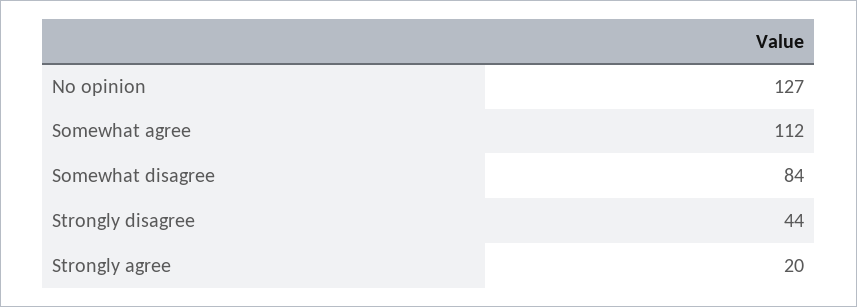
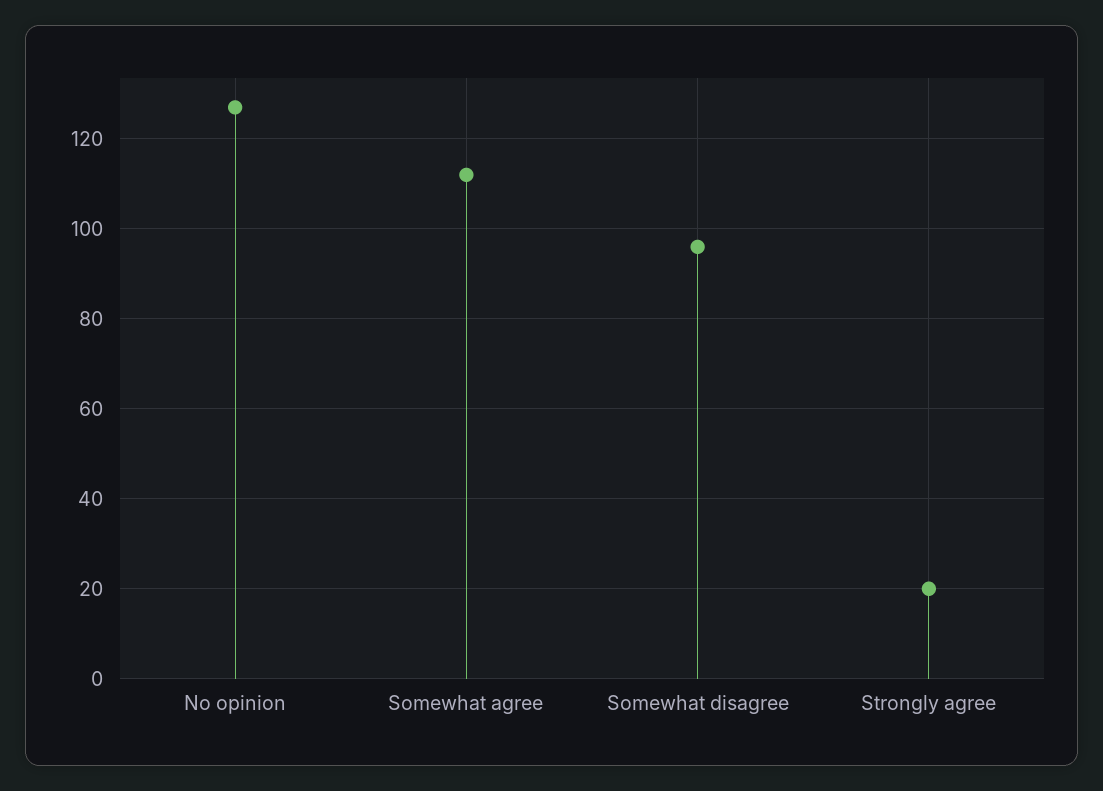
  {
    "No opinion": 127,
    "Somewhat agree": 112,
-   "Somewhat disagree": 84,
+   "Somewhat disagree": 95,
-   "Strongly disagree": 44,
    "Strongly agree": 20
  }

